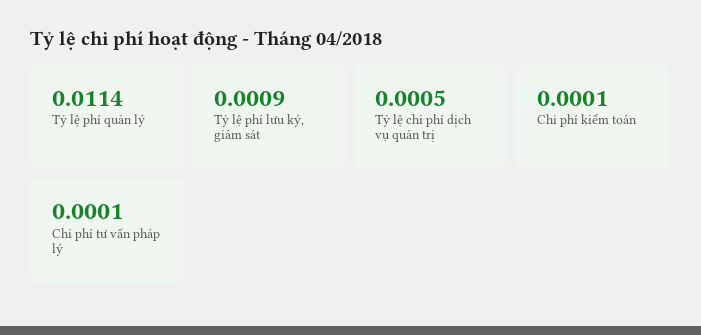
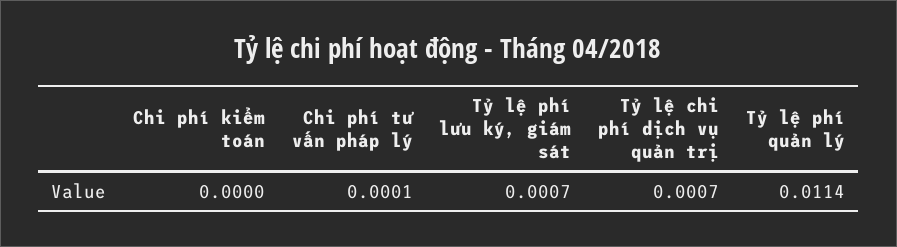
  {
    "Tỷ lệ phí quản lý": 0.0114,
-   "Tỷ lệ phí lưu ký, giám sát": 0.0009,
+   "Tỷ lệ phí lưu ký, giám sát": 0.0007,
-   "Tỷ lệ chi phí dịch vụ quản trị": 0.0005,
+   "Tỷ lệ chi phí dịch vụ quản trị": 0.0007,
-   "Chi phí kiểm toán": 0.0001,
+   "Chi phí kiểm toán": 0,
    "Chi phí tư vấn pháp lý": 0.0001
  }

